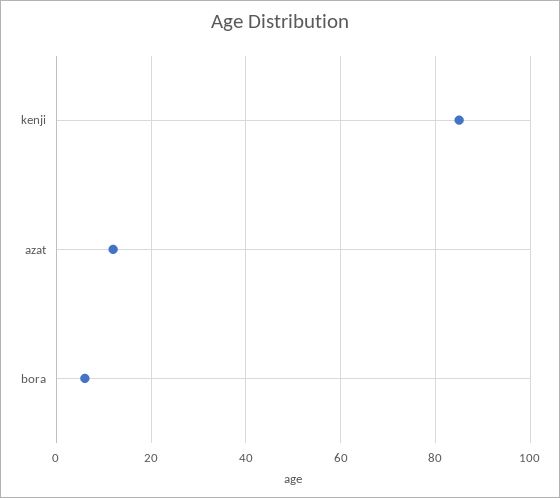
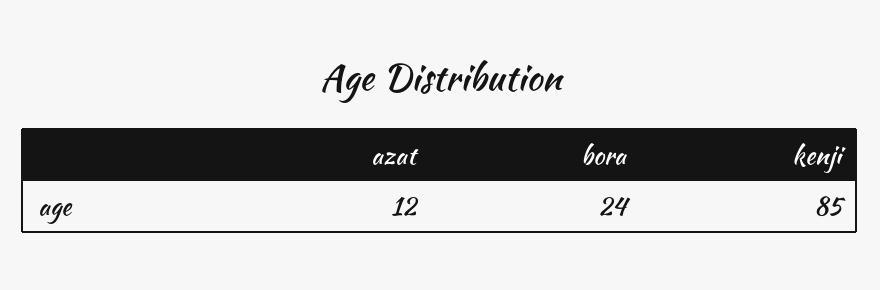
  {
    "kenji": 85,
    "azat": 12,
-   "bora": 5
+   "bora": 24
  }

